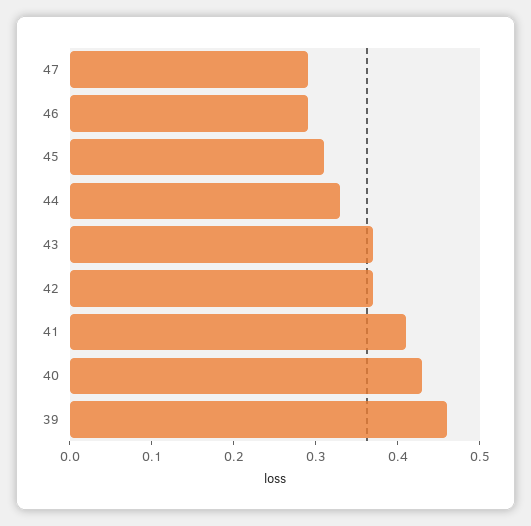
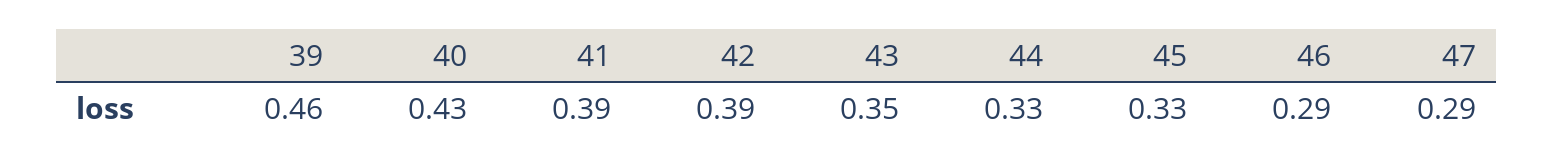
  {
    "47": 0.29,
    "46": 0.29,
-   "45": 0.31,
+   "45": 0.33,
    "44": 0.33,
-   "43": 0.37,
+   "43": 0.35,
-   "42": 0.37,
+   "42": 0.39,
-   "41": 0.41,
+   "41": 0.39,
    "40": 0.43,
    "39": 0.46
  }

